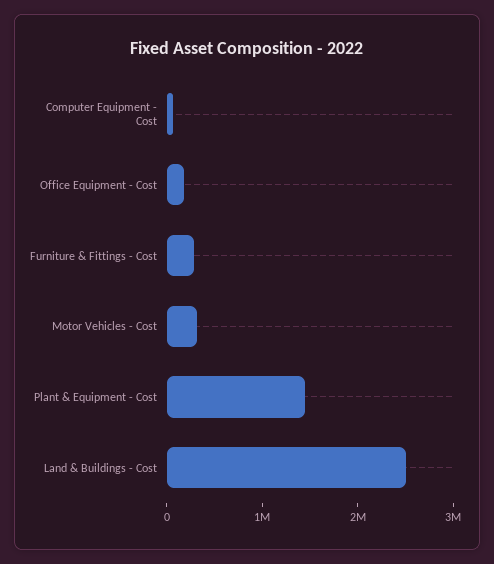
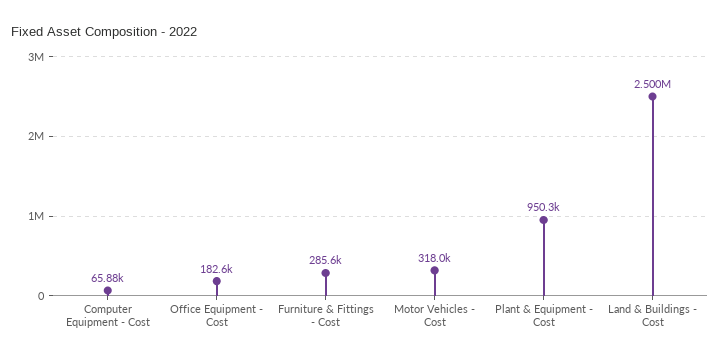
  {
    "Computer Equipment - Cost": 65880,
    "Office Equipment - Cost": 182600,
    "Furniture & Fittings - Cost": 285600,
    "Motor Vehicles - Cost": 318000,
-   "Plant & Equipment - Cost": 1400000,
+   "Plant & Equipment - Cost": 950300,
    "Land & Buildings - Cost": 2500000
  }

